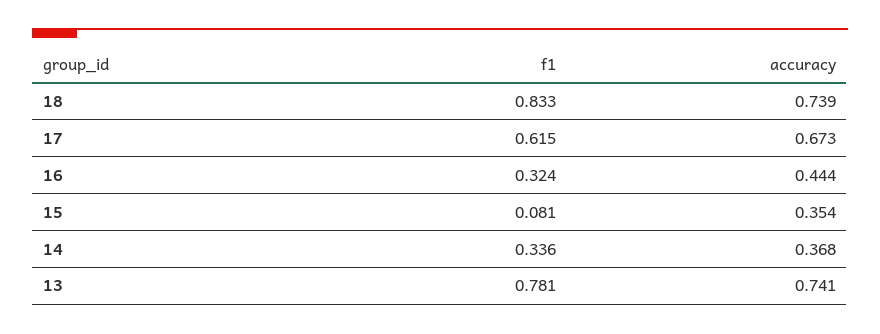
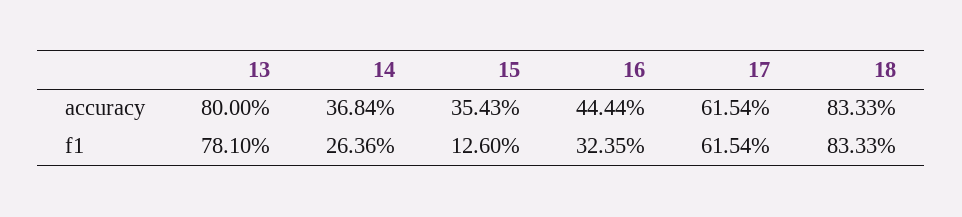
  {
    "f1": {
      "18": 0.8333,
      "17": 0.6154,
      "16": 0.3235,
-     "15": 0.081,
+     "15": 0.126,
-     "14": 0.336,
+     "14": 0.2636,
      "13": 0.781
    },
    "accuracy": {
-     "18": 0.739,
+     "18": 0.8333,
-     "17": 0.673,
+     "17": 0.6154,
      "16": 0.4444,
      "15": 0.3543,
      "14": 0.3684,
-     "13": 0.741
+     "13": 0.8
    }
  }

